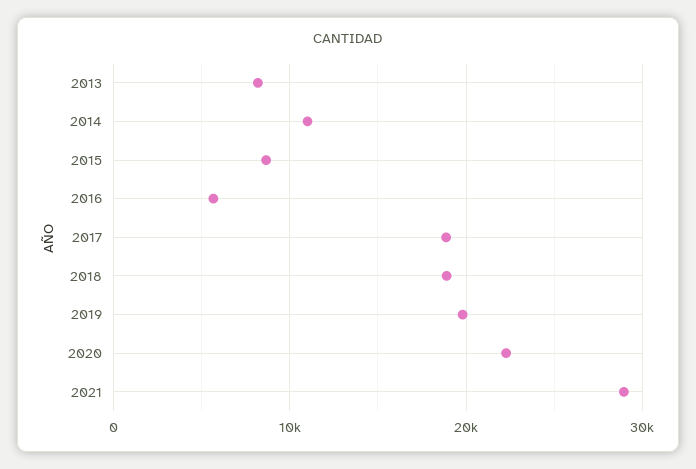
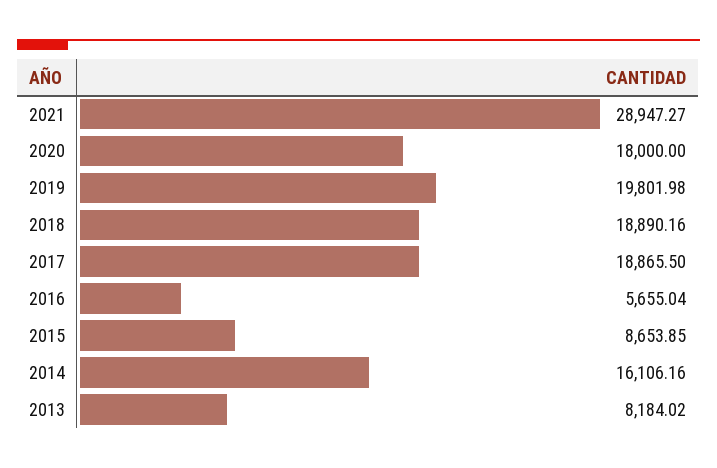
  {
    "2013": 8184.02,
-   "2014": 11000,
+   "2014": 16106.16,
    "2015": 8653.85,
    "2016": 5655.04,
    "2017": 18865.5,
    "2018": 18890.16,
    "2019": 19801.98,
-   "2020": 22000,
+   "2020": 18000,
    "2021": 28947.27
  }

